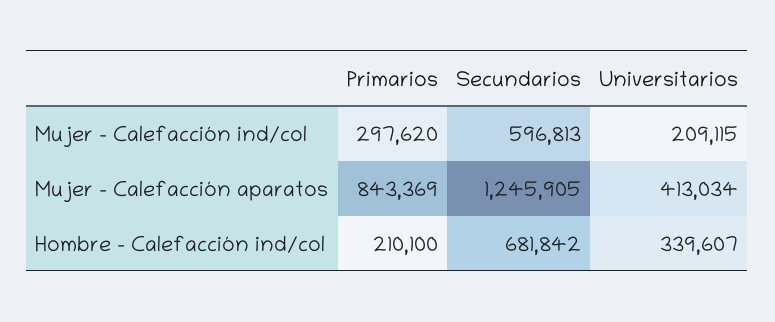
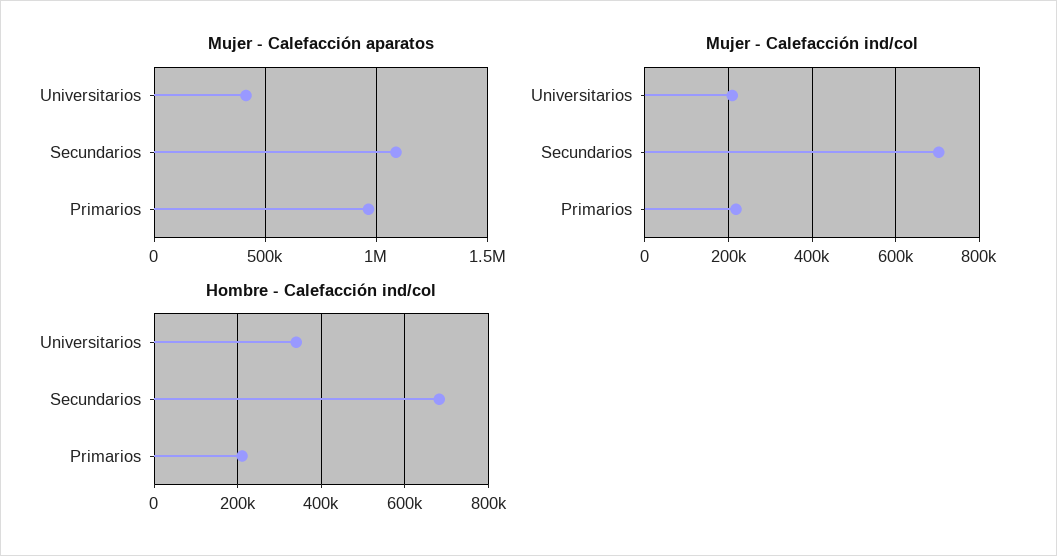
  {
    "Mujer - Calefacción ind/col": {
-     "Primarios": 297620,
+     "Primarios": 220000,
-     "Secundarios": 596813,
+     "Secundarios": 700000,
      "Universitarios": 209115
    },
    "Mujer - Calefacción aparatos": {
-     "Primarios": 843369,
+     "Primarios": 950000,
-     "Secundarios": 1245905,
+     "Secundarios": 1100000,
      "Universitarios": 413034
    },
    "Hombre - Calefacción ind/col": {
      "Primarios": 210100,
      "Secundarios": 681842,
      "Universitarios": 339607
    }
  }

